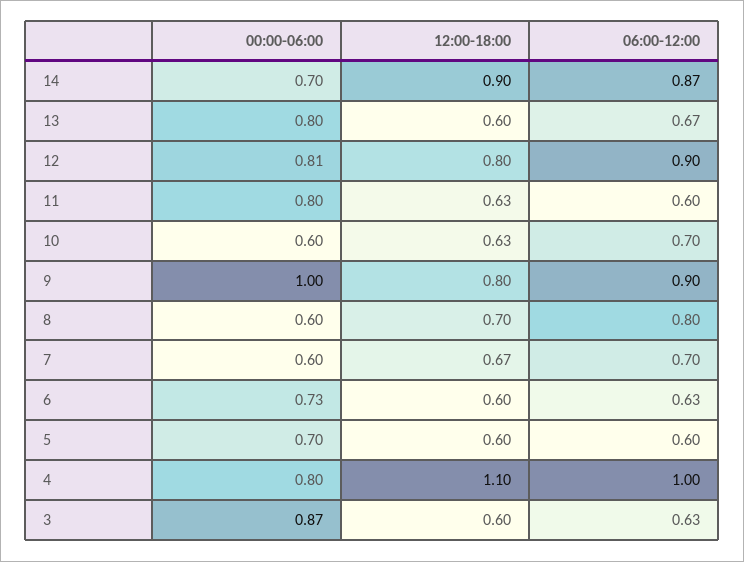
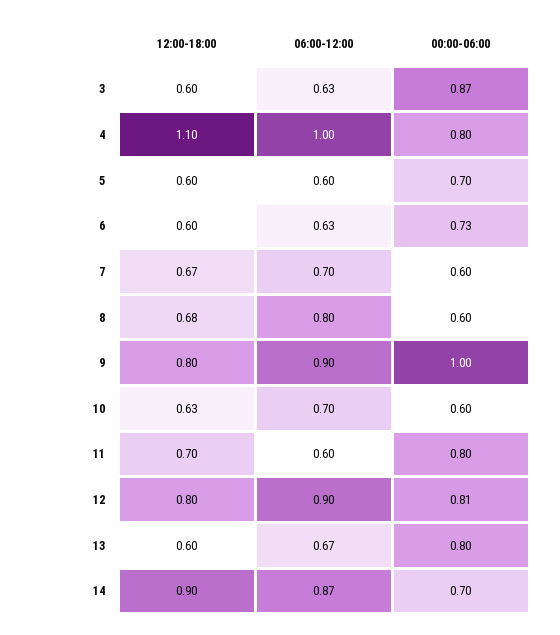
  {
    "00:00-06:00": {
      "14": 0.7,
      "13": 0.8,
      "12": 0.81,
      "11": 0.8,
      "10": 0.6,
      "9": 1,
      "8": 0.6,
      "7": 0.6,
      "6": 0.73,
      "5": 0.7,
      "4": 0.8,
      "3": 0.87
    },
    "12:00-18:00": {
      "14": 0.9,
      "13": 0.6,
      "12": 0.8,
-     "11": 0.63,
+     "11": 0.7,
      "10": 0.63,
      "9": 0.8,
-     "8": 0.7,
+     "8": 0.68,
      "7": 0.67,
      "6": 0.6,
      "5": 0.6,
      "4": 1.1,
      "3": 0.6
    },
    "06:00-12:00": {
      "14": 0.87,
      "13": 0.67,
      "12": 0.9,
      "11": 0.6,
      "10": 0.7,
      "9": 0.9,
      "8": 0.8,
      "7": 0.7,
      "6": 0.63,
      "5": 0.6,
      "4": 1,
      "3": 0.63
    }
  }

